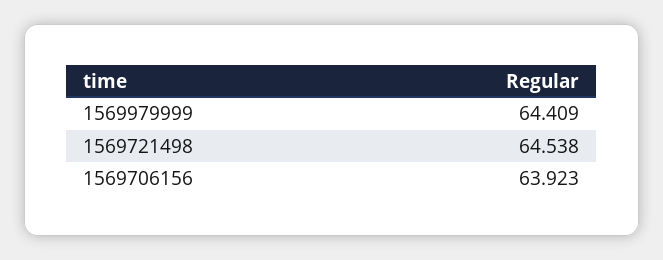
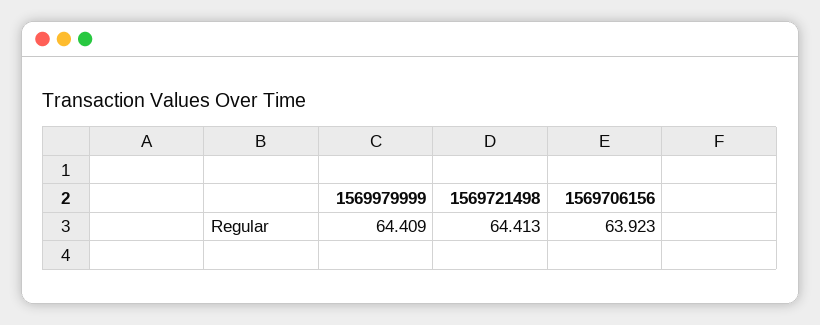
  {
    "1569979999": 64.409,
-   "1569721498": 64.538,
+   "1569721498": 64.413,
    "1569706156": 63.923
  }

